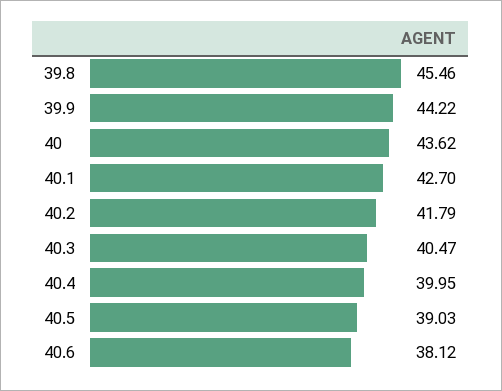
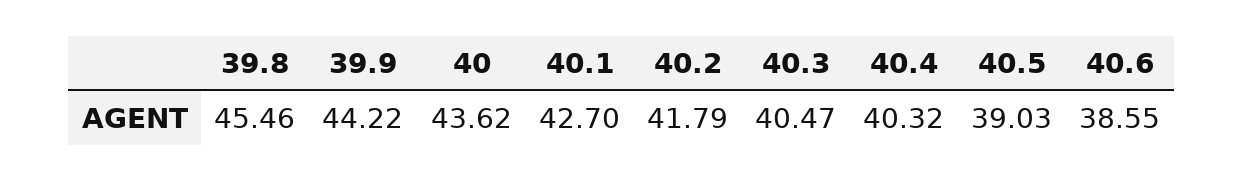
  {
    "39.8": 45.46,
    "39.9": 44.22,
    "40": 43.62,
    "40.1": 42.7,
    "40.2": 41.79,
    "40.3": 40.47,
-   "40.4": 39.95,
+   "40.4": 40.32,
    "40.5": 39.03,
-   "40.6": 38.12
+   "40.6": 38.55
  }

